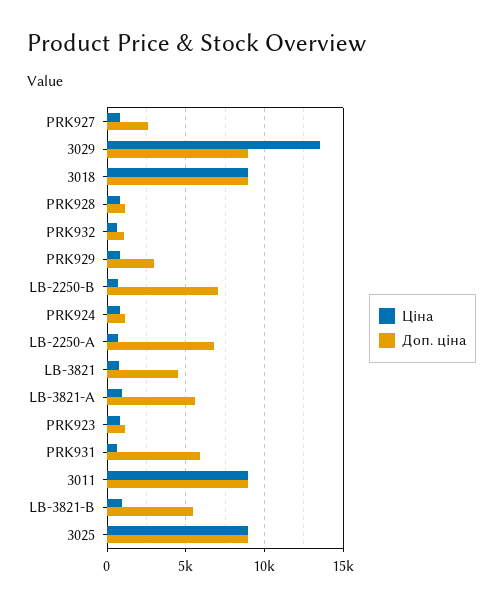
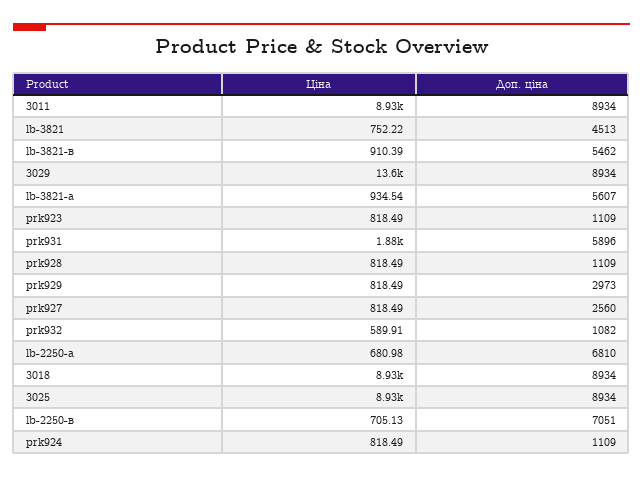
  {
    "Ціна": {
      "PRK927": 818.49,
      "3029": 13600,
      "3018": 8930,
      "PRK928": 818.49,
      "PRK932": 589.91,
      "PRK929": 818.49,
      "LB-2250-В": 705.13,
      "PRK924": 818.49,
      "LB-2250-А": 680.98,
      "LB-3821": 752.22,
      "LB-3821-А": 934.54,
      "PRK923": 818.49,
-     "PRK931": 500,
+     "PRK931": 1880,
      "3011": 8930,
      "LB-3821-В": 910.39,
      "3025": 8930
    },
    "Доп. ціна": {
      "PRK927": 2560,
      "3029": 8934,
      "3018": 8934,
      "PRK928": 1109,
      "PRK932": 1082,
      "PRK929": 2973,
      "LB-2250-В": 7051,
      "PRK924": 1109,
      "LB-2250-А": 6810,
      "LB-3821": 4513,
      "LB-3821-А": 5607,
      "PRK923": 1109,
      "PRK931": 5896,
      "3011": 8934,
      "LB-3821-В": 5462,
      "3025": 8934
    }
  }

